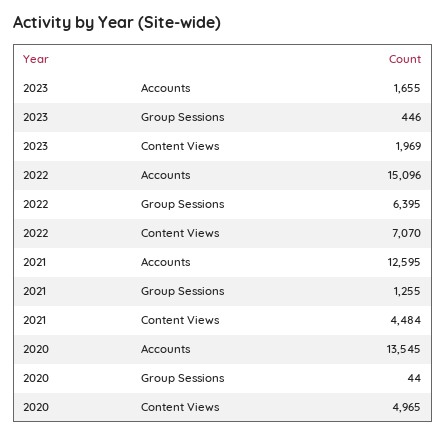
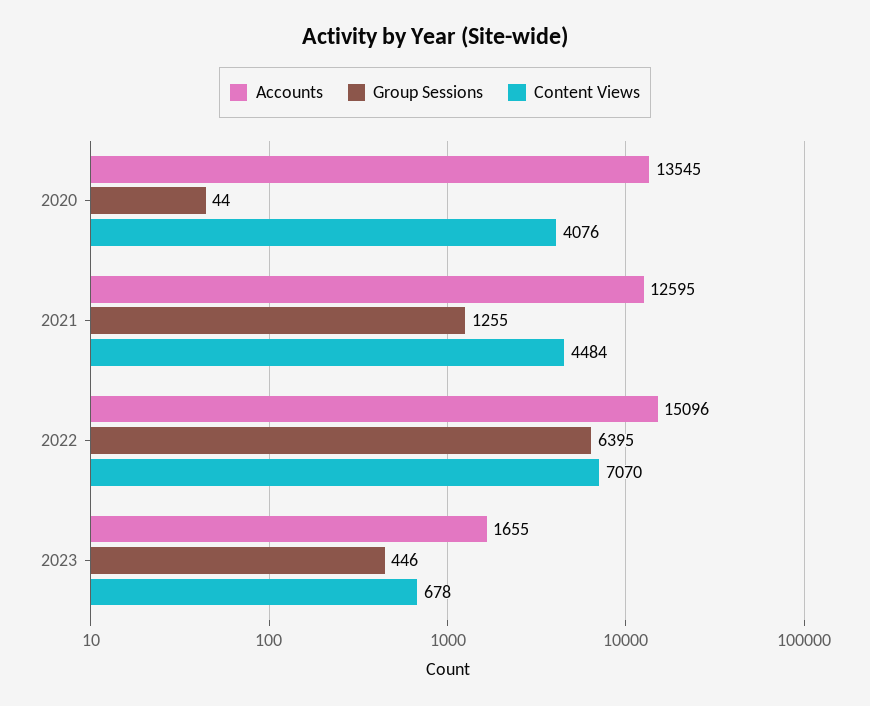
  {
    "Accounts": {
      "2023": 1655,
      "2022": 15096,
      "2021": 12595,
      "2020": 13545
    },
    "Group Sessions": {
      "2023": 446,
      "2022": 6395,
      "2021": 1255,
      "2020": 44
    },
    "Content Views": {
-     "2023": 1969,
+     "2023": 678,
      "2022": 7070,
      "2021": 4484,
-     "2020": 4965
+     "2020": 4076
    }
  }

